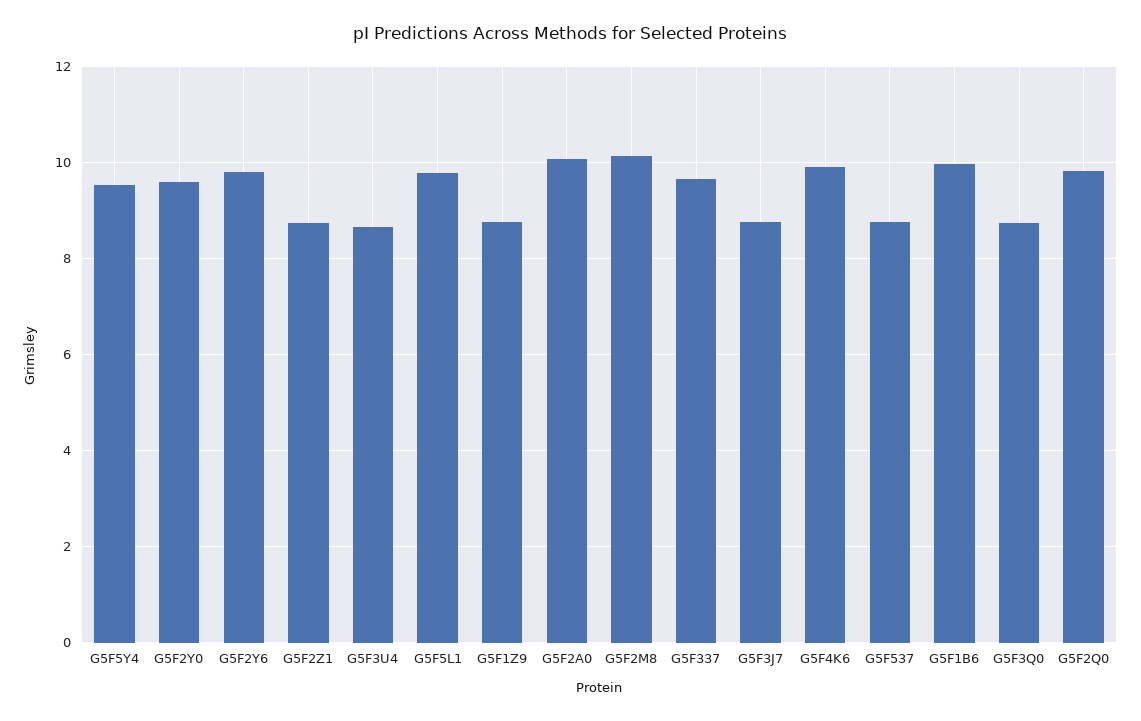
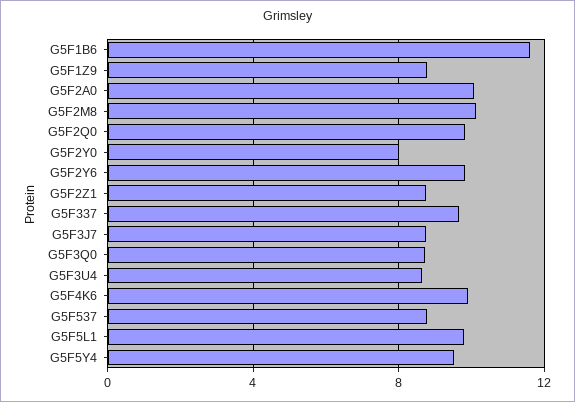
  {
    "G5F5Y4": 9.6,
-   "G5F2Y0": 9.6,
+   "G5F2Y0": 8,
    "G5F2Y6": 9.8,
    "G5F2Z1": 8.8,
    "G5F3U4": 8.6,
    "G5F5L1": 9.8,
    "G5F1Z9": 8.8,
    "G5F2A0": 10,
    "G5F2M8": 10.2,
    "G5F337": 9.6,
    "G5F3J7": 8.8,
    "G5F4K6": 10,
    "G5F537": 8.8,
-   "G5F1B6": 10,
+   "G5F1B6": 11.5,
    "G5F3Q0": 8.8,
    "G5F2Q0": 9.8
  }

